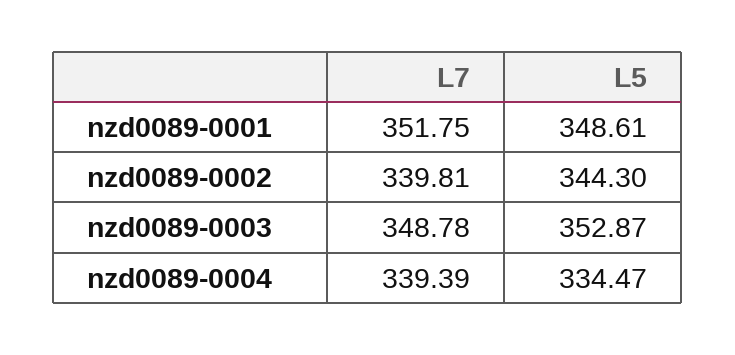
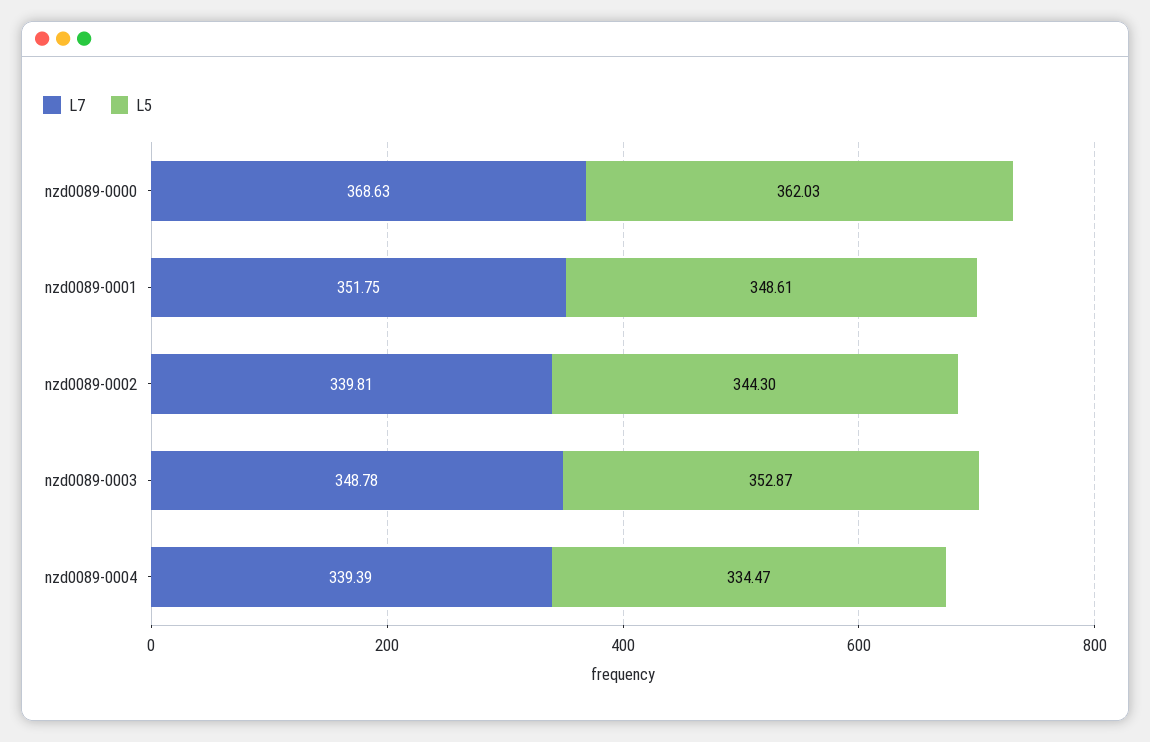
  {
    "L7": {
      "nzd0089-0001": 351.75,
      "nzd0089-0002": 339.81,
      "nzd0089-0003": 348.78,
-     "nzd0089-0004": 339.39
+     "nzd0089-0004": 339.39,
+     "nzd0089-0000": 368.63
    },
    "L5": {
      "nzd0089-0001": 348.61,
      "nzd0089-0002": 344.3,
      "nzd0089-0003": 352.87,
-     "nzd0089-0004": 334.47
+     "nzd0089-0004": 334.47,
+     "nzd0089-0000": 362.03
    }
  }

